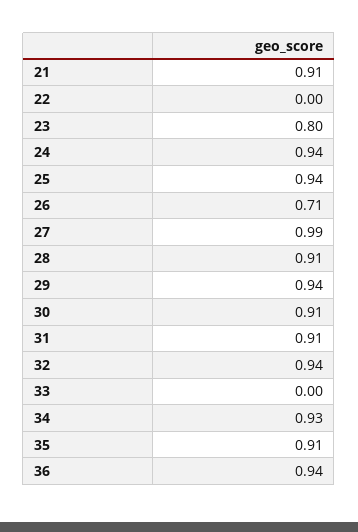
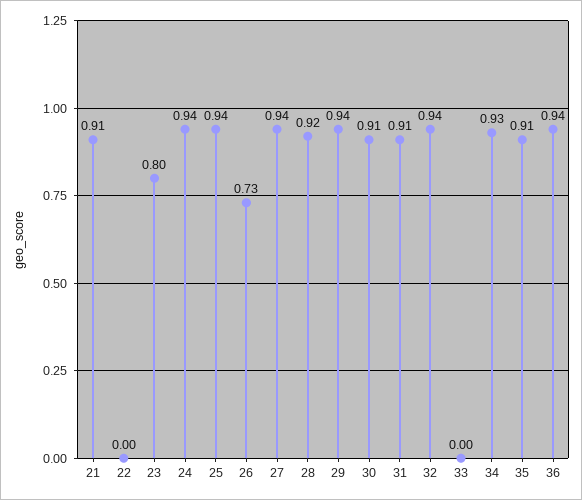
  {
    "21": 0.91,
    "22": 0,
    "23": 0.8,
    "24": 0.94,
    "25": 0.94,
-   "26": 0.71,
+   "26": 0.73,
-   "27": 0.99,
+   "27": 0.94,
-   "28": 0.91,
+   "28": 0.92,
    "29": 0.94,
    "30": 0.91,
    "31": 0.91,
    "32": 0.94,
    "33": 0,
    "34": 0.93,
    "35": 0.91,
    "36": 0.94
  }

